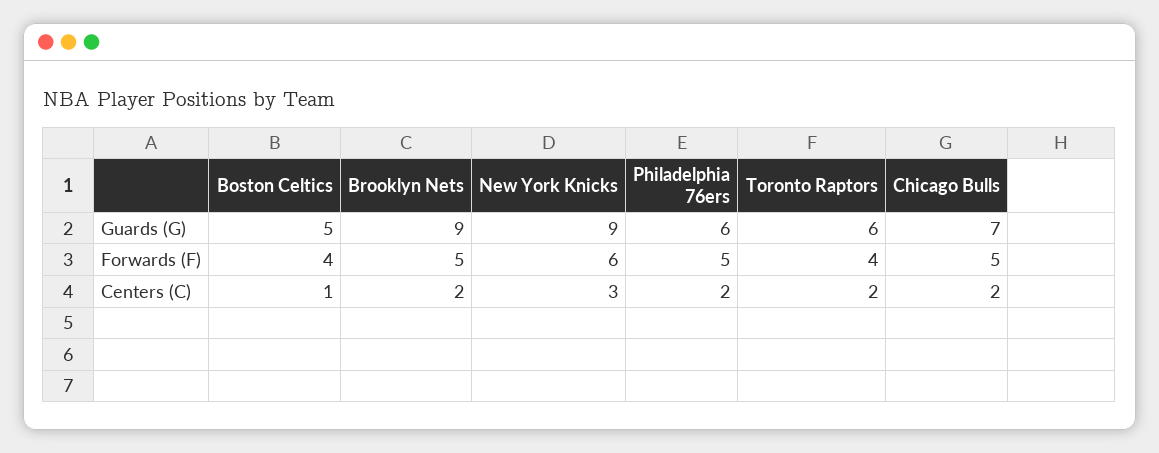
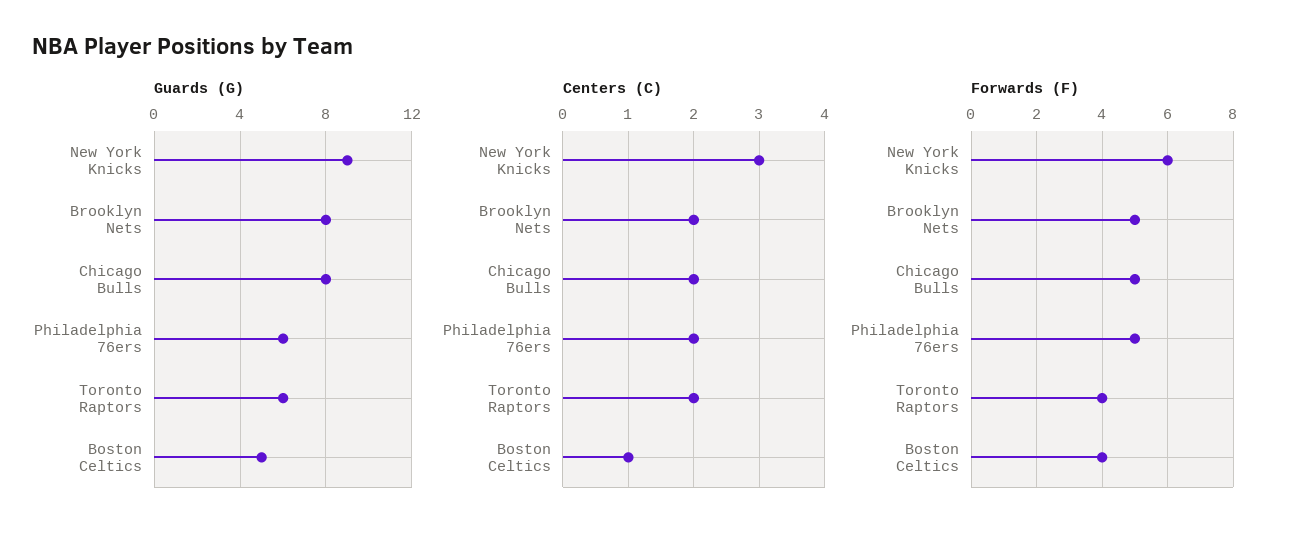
  {
    "Guards (G)": {
      "Boston Celtics": 5,
-     "Brooklyn Nets": 9,
+     "Brooklyn Nets": 8,
      "New York Knicks": 9,
      "Philadelphia 76ers": 6,
      "Toronto Raptors": 6,
-     "Chicago Bulls": 7
+     "Chicago Bulls": 8
    },
    "Forwards (F)": {
      "Boston Celtics": 4,
      "Brooklyn Nets": 5,
      "New York Knicks": 6,
      "Philadelphia 76ers": 5,
      "Toronto Raptors": 4,
      "Chicago Bulls": 5
    },
    "Centers (C)": {
      "Boston Celtics": 1,
      "Brooklyn Nets": 2,
      "New York Knicks": 3,
      "Philadelphia 76ers": 2,
      "Toronto Raptors": 2,
      "Chicago Bulls": 2
    }
  }

